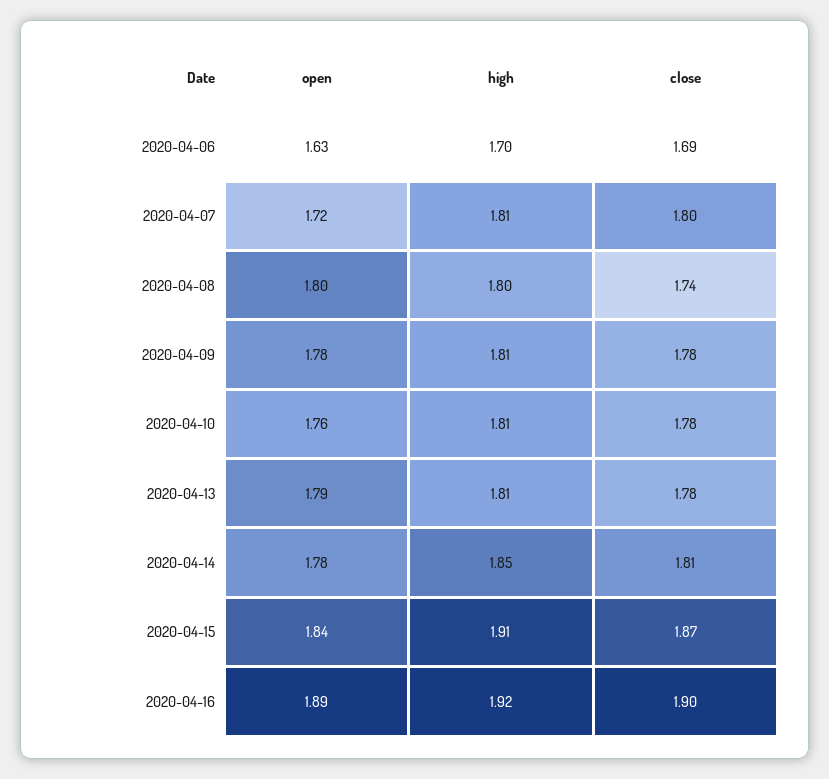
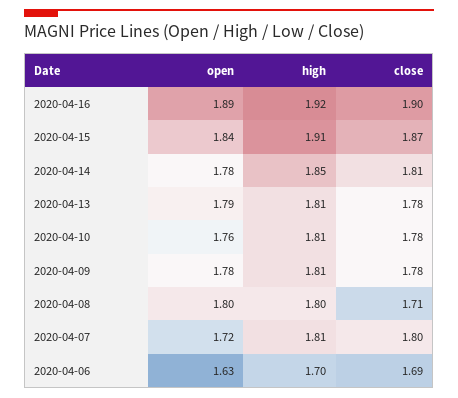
  {
    "open": {
      "2020-04-06": 1.63,
      "2020-04-07": 1.72,
      "2020-04-08": 1.8,
      "2020-04-09": 1.78,
      "2020-04-10": 1.76,
      "2020-04-13": 1.79,
      "2020-04-14": 1.78,
      "2020-04-15": 1.84,
      "2020-04-16": 1.89
    },
    "high": {
      "2020-04-06": 1.7,
      "2020-04-07": 1.81,
      "2020-04-08": 1.8,
      "2020-04-09": 1.81,
      "2020-04-10": 1.81,
      "2020-04-13": 1.81,
      "2020-04-14": 1.85,
      "2020-04-15": 1.91,
      "2020-04-16": 1.92
    },
    "close": {
      "2020-04-06": 1.69,
      "2020-04-07": 1.8,
-     "2020-04-08": 1.74,
+     "2020-04-08": 1.71,
      "2020-04-09": 1.78,
      "2020-04-10": 1.78,
      "2020-04-13": 1.78,
      "2020-04-14": 1.81,
      "2020-04-15": 1.87,
      "2020-04-16": 1.9
    }
  }

